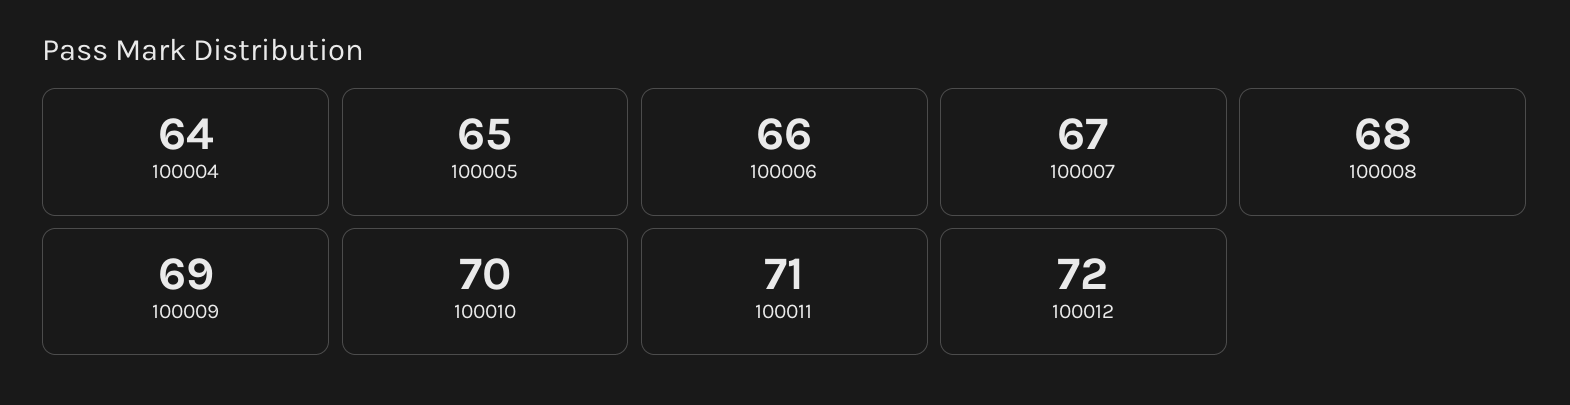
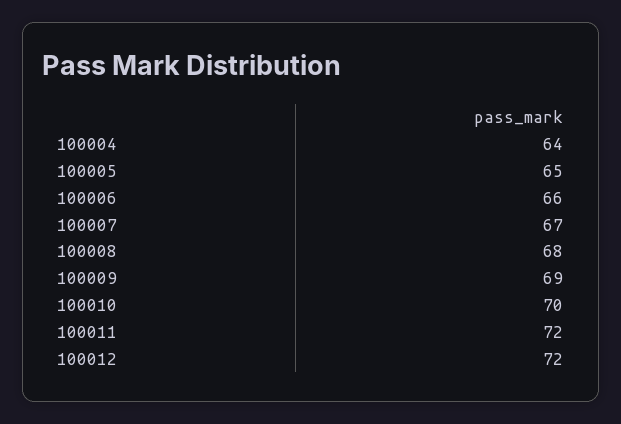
  {
    "100004": 64,
    "100005": 65,
    "100006": 66,
    "100007": 67,
    "100008": 68,
    "100009": 69,
    "100010": 70,
-   "100011": 71,
+   "100011": 72,
    "100012": 72
  }

